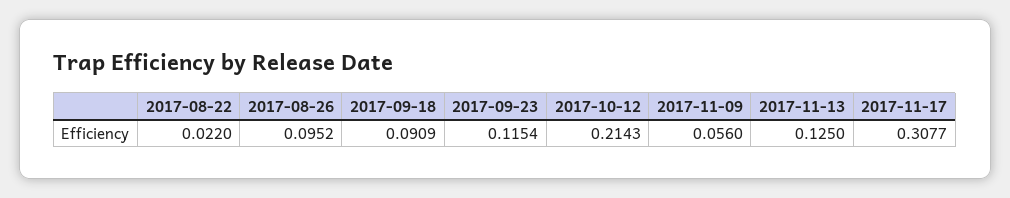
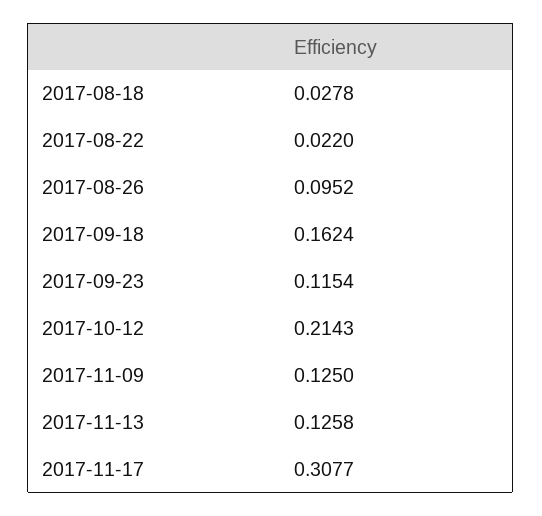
  {
    "2017-08-22": 0.022,
    "2017-08-26": 0.0952,
-   "2017-09-18": 0.0909,
+   "2017-09-18": 0.1624,
    "2017-09-23": 0.1154,
    "2017-10-12": 0.2143,
-   "2017-11-09": 0.056,
+   "2017-11-09": 0.125,
-   "2017-11-13": 0.125,
+   "2017-11-13": 0.1258,
-   "2017-11-17": 0.3077
+   "2017-11-17": 0.3077,
+   "2017-08-18": 0.0278
  }

